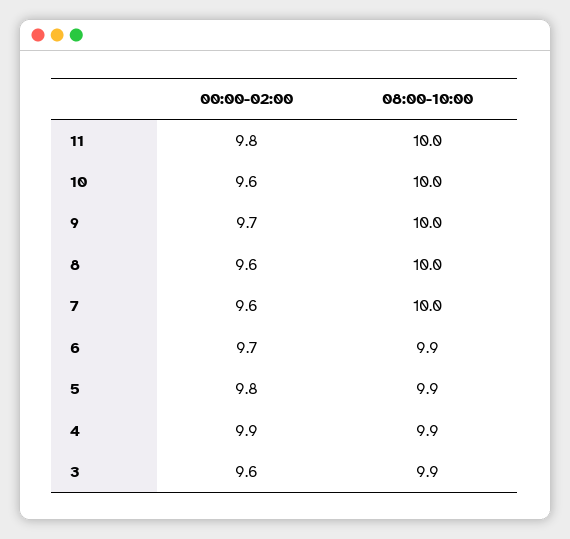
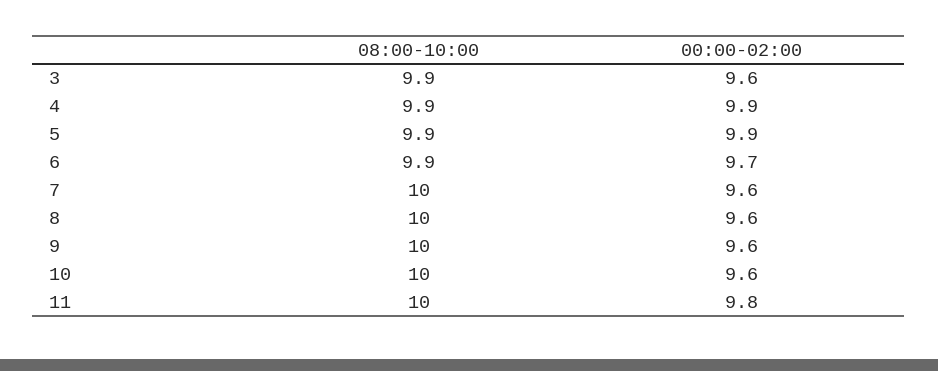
  {
    "00:00-02:00": {
      "11": 9.8,
      "10": 9.6,
-     "9": 9.7,
+     "9": 9.6,
      "8": 9.6,
      "7": 9.6,
      "6": 9.7,
-     "5": 9.8,
+     "5": 9.9,
      "4": 9.9,
      "3": 9.6
    },
    "08:00-10:00": {
      "11": 10,
      "10": 10,
      "9": 10,
      "8": 10,
      "7": 10,
      "6": 9.9,
      "5": 9.9,
      "4": 9.9,
      "3": 9.9
    }
  }

